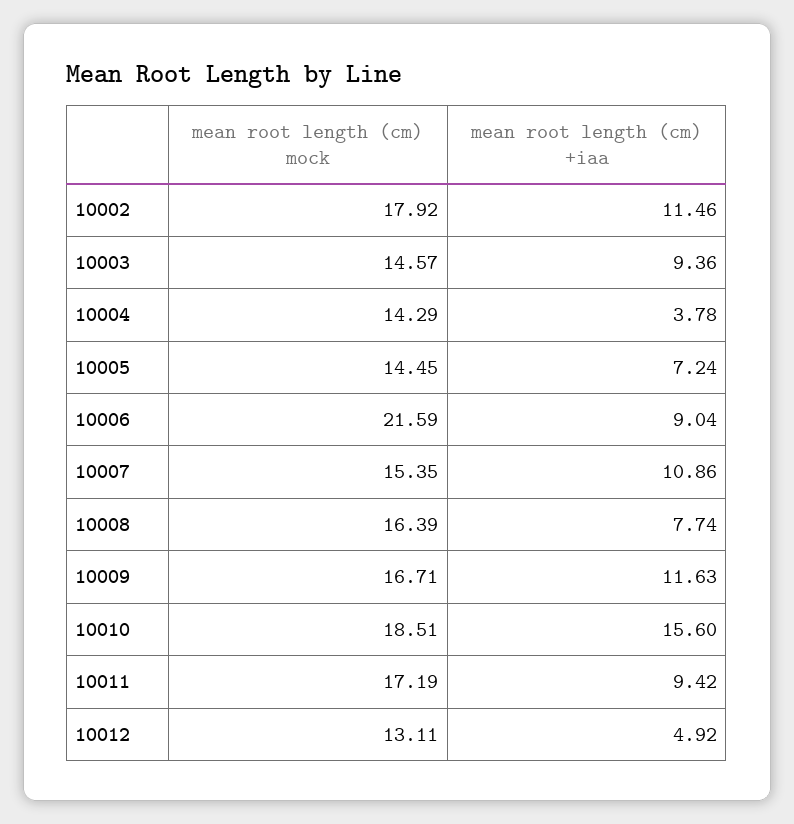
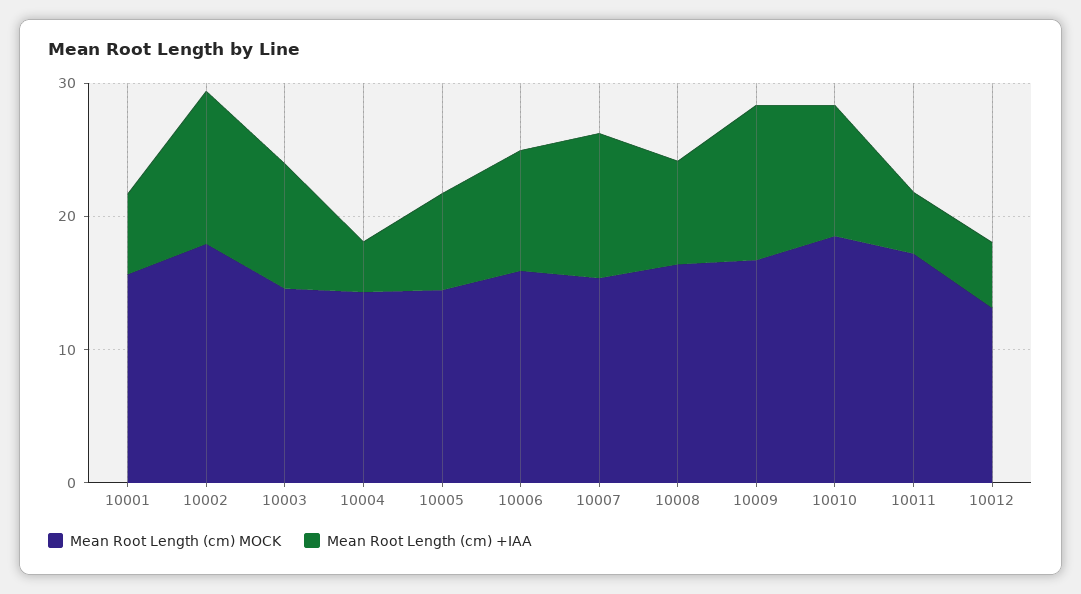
  {
    "mean root length (cm) mock": {
      "10002": 17.92,
      "10003": 14.57,
      "10004": 14.29,
      "10005": 14.45,
-     "10006": 21.59,
+     "10006": 16,
      "10007": 15.35,
      "10008": 16.39,
      "10009": 16.71,
      "10010": 18.51,
      "10011": 17.19,
-     "10012": 13.11
+     "10012": 13.11,
+     "10001": 16
    },
    "mean root length (cm) +iaa": {
      "10002": 11.46,
      "10003": 9.36,
      "10004": 3.78,
      "10005": 7.24,
      "10006": 9.04,
      "10007": 10.86,
      "10008": 7.74,
      "10009": 11.63,
-     "10010": 15.6,
+     "10010": 10,
-     "10011": 9.42,
+     "10011": 4,
-     "10012": 4.92
+     "10012": 4.92,
+     "10001": 6
    }
  }

